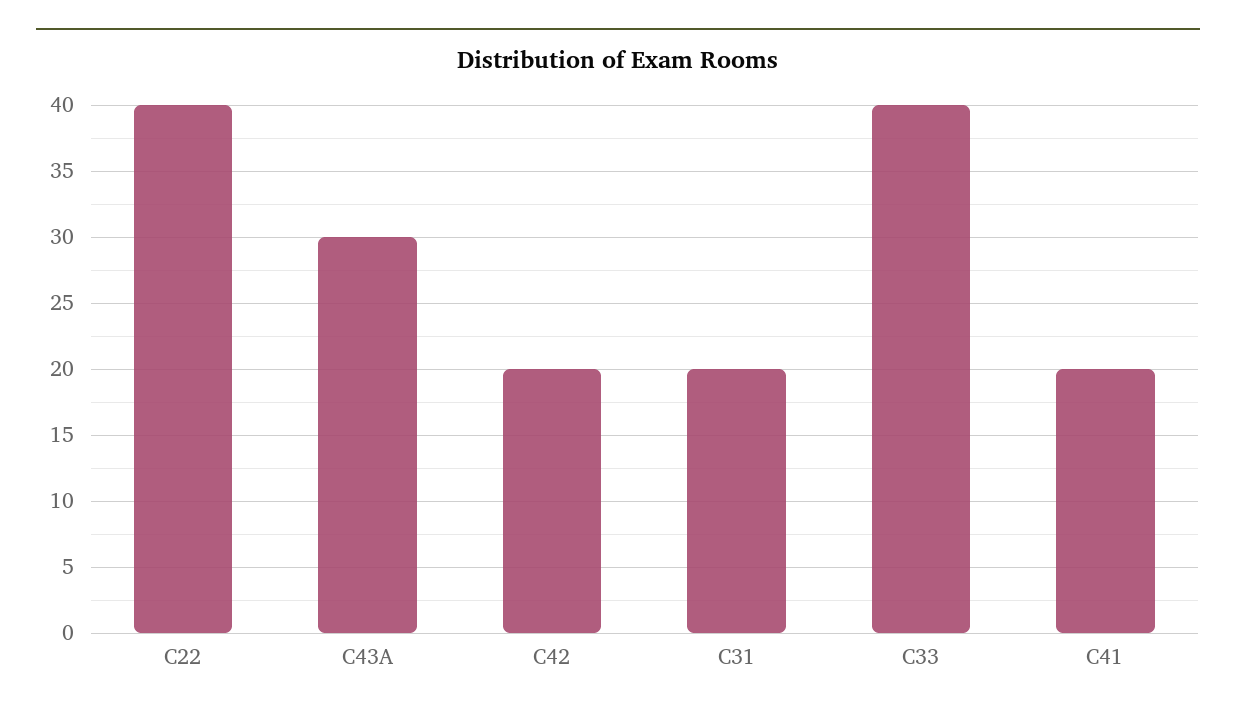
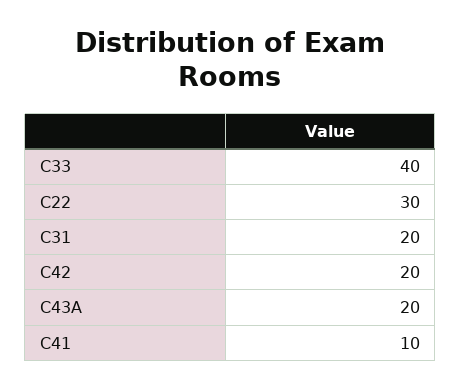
  {
-   "C22": 40,
+   "C22": 30,
-   "C43A": 30,
+   "C43A": 20,
    "C42": 20,
    "C31": 20,
    "C33": 40,
-   "C41": 20
+   "C41": 10
  }

